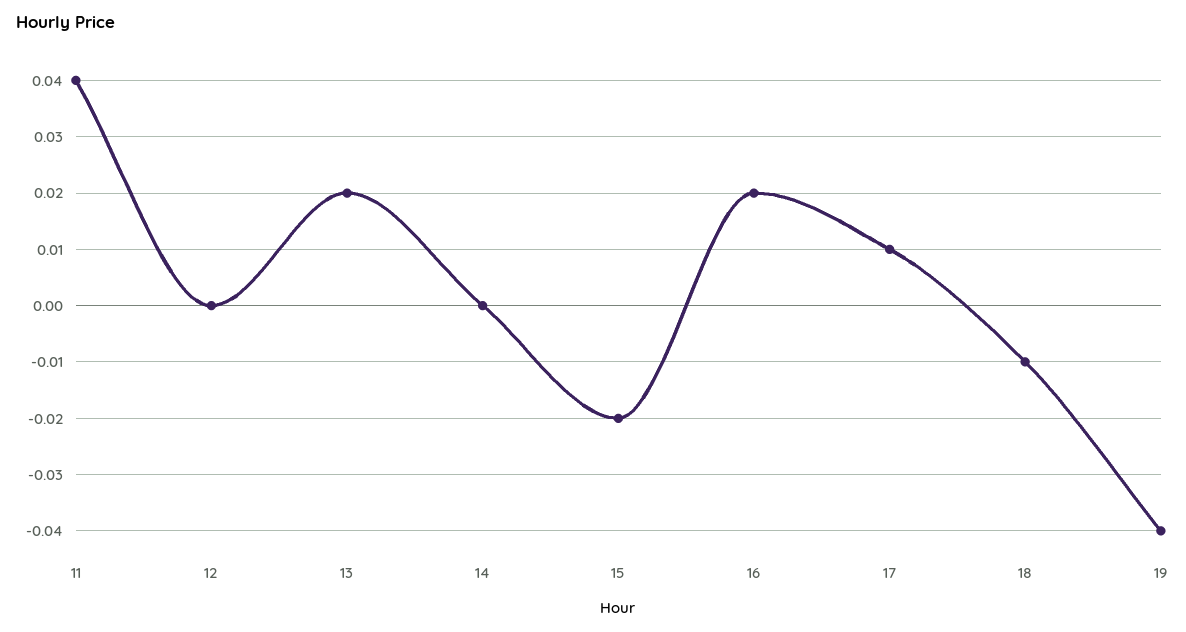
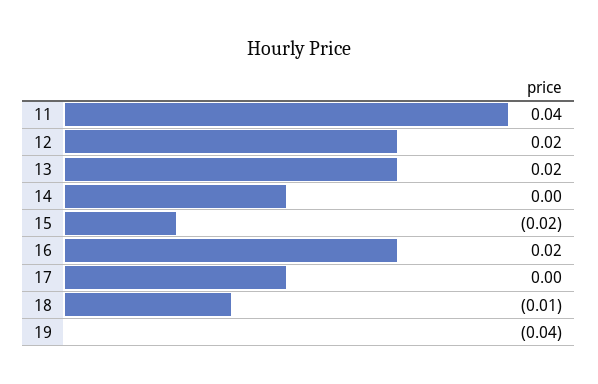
  {
    "11": 0.04,
-   "12": 0,
+   "12": 0.02,
    "13": 0.02,
    "14": 0,
    "15": -0.02,
    "16": 0.02,
-   "17": 0.01,
+   "17": 0,
    "18": -0.01,
    "19": -0.04
  }

